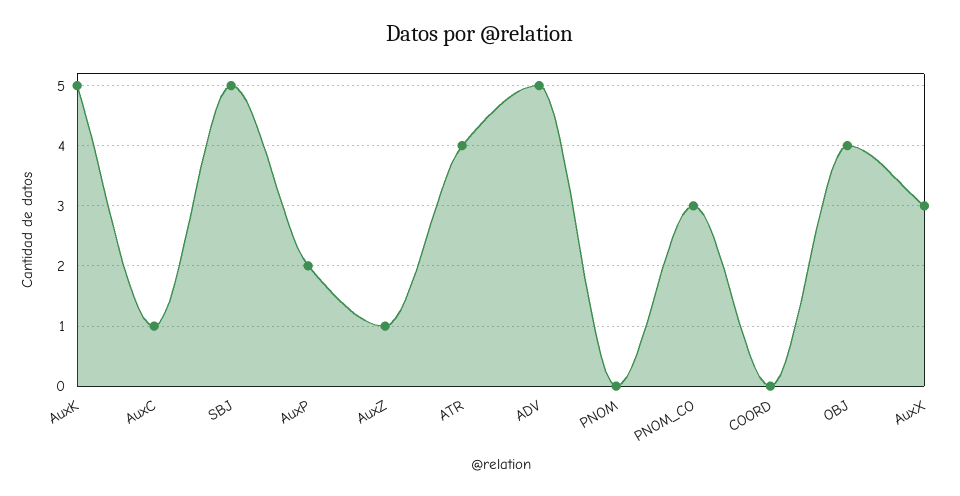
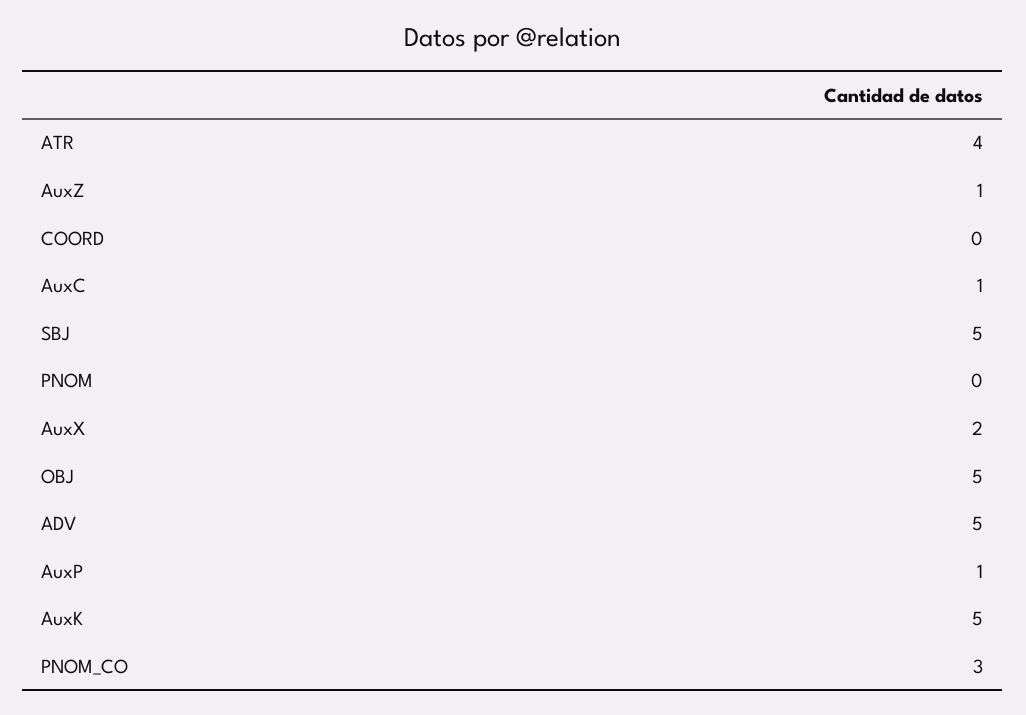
  {
    "AuxK": 5,
    "AuxC": 1,
    "SBJ": 5,
-   "AuxP": 2,
+   "AuxP": 1,
    "AuxZ": 1,
    "ATR": 4,
    "ADV": 5,
    "PNOM": 0,
    "PNOM_CO": 3,
    "COORD": 0,
-   "OBJ": 4,
+   "OBJ": 5,
-   "AuxX": 3
+   "AuxX": 2
  }

